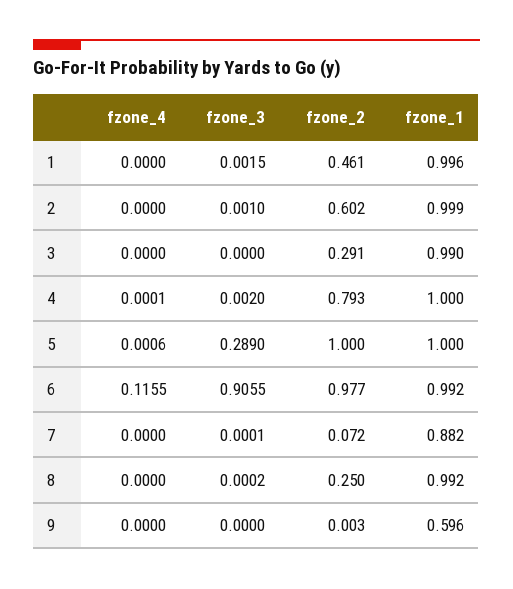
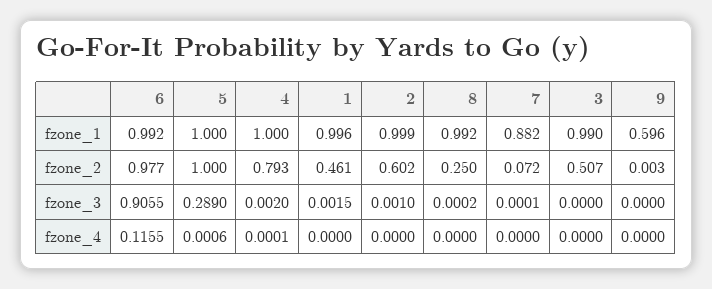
  {
    "fzone_4": {
      "1": 0,
      "2": 0,
      "3": 0,
      "4": 0.0001,
      "5": 0.0006,
      "6": 0.1155,
      "7": 0,
      "8": 0,
      "9": 0
    },
    "fzone_3": {
      "1": 0.0015,
      "2": 0.001,
      "3": 0,
      "4": 0.002,
      "5": 0.289,
      "6": 0.9055,
      "7": 0.0001,
      "8": 0.0002,
      "9": 0
    },
    "fzone_2": {
      "1": 0.461,
      "2": 0.602,
-     "3": 0.291,
+     "3": 0.507,
      "4": 0.793,
      "5": 1,
      "6": 0.977,
      "7": 0.072,
      "8": 0.25,
      "9": 0.003
    },
    "fzone_1": {
      "1": 0.996,
      "2": 0.999,
      "3": 0.99,
      "4": 1,
      "5": 1,
      "6": 0.992,
      "7": 0.882,
      "8": 0.992,
      "9": 0.596
    }
  }

